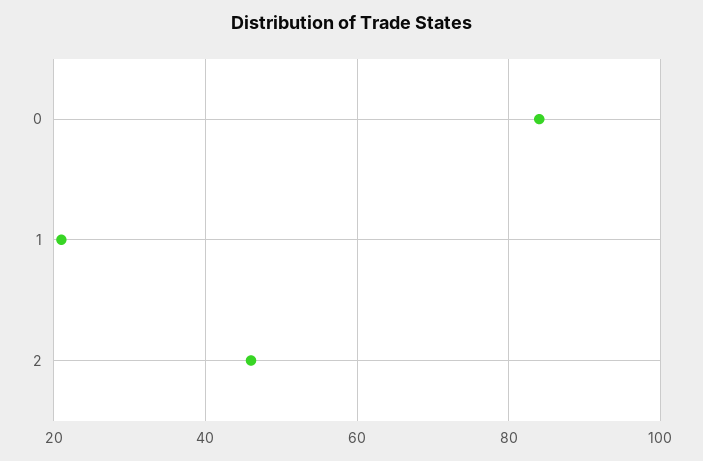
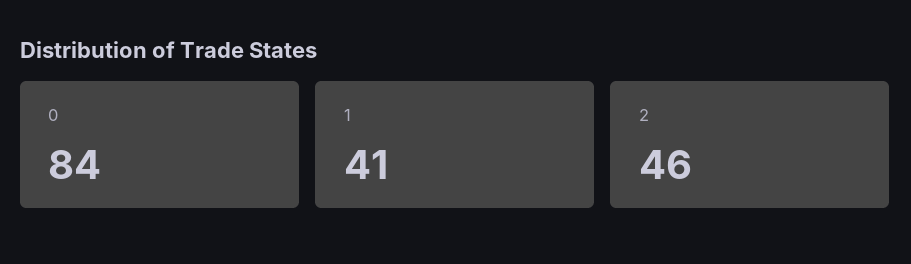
  {
    "0": 84,
-   "1": 20,
+   "1": 41,
    "2": 46
  }

